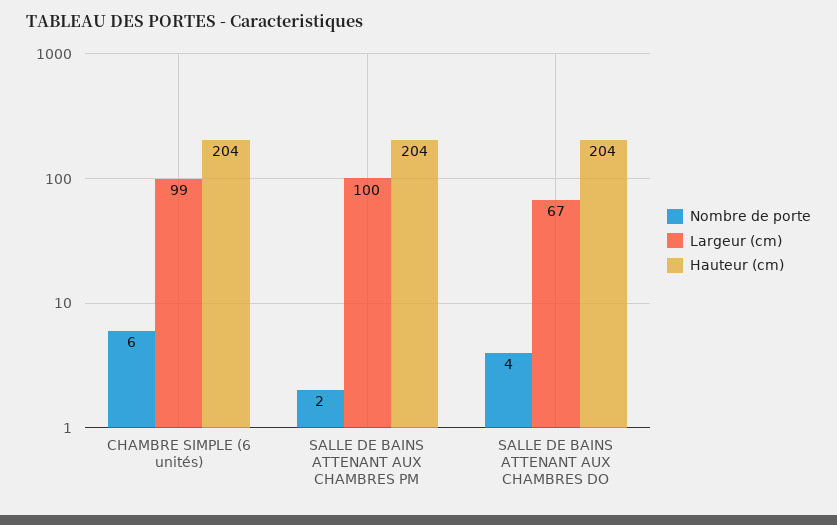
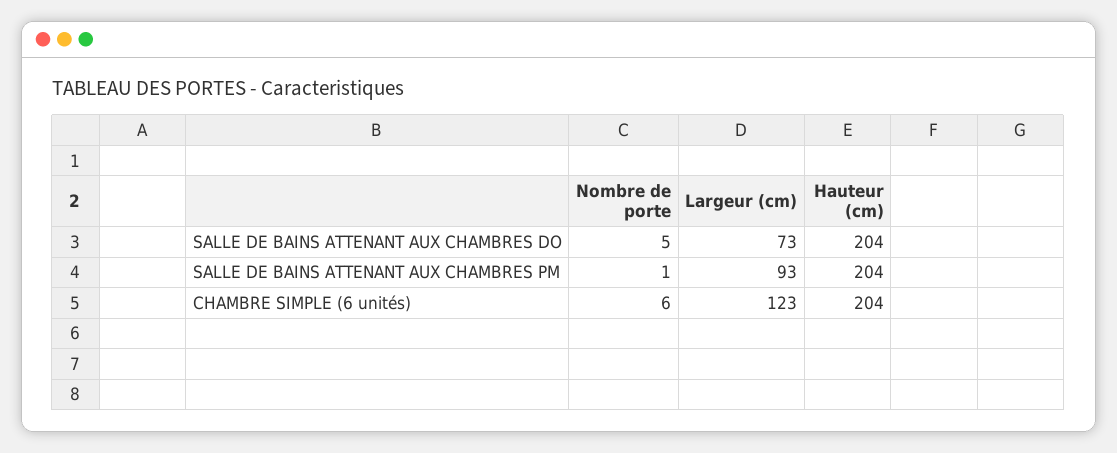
  {
    "Nombre de porte": {
      "CHAMBRE SIMPLE (6 unités)": 6,
-     "SALLE DE BAINS ATTENANT AUX CHAMBRES PM": 2,
+     "SALLE DE BAINS ATTENANT AUX CHAMBRES PM": 1,
-     "SALLE DE BAINS ATTENANT AUX CHAMBRES DO": 4
+     "SALLE DE BAINS ATTENANT AUX CHAMBRES DO": 5
    },
    "Largeur (cm)": {
-     "CHAMBRE SIMPLE (6 unités)": 99,
+     "CHAMBRE SIMPLE (6 unités)": 123,
-     "SALLE DE BAINS ATTENANT AUX CHAMBRES PM": 100,
+     "SALLE DE BAINS ATTENANT AUX CHAMBRES PM": 93,
-     "SALLE DE BAINS ATTENANT AUX CHAMBRES DO": 67
+     "SALLE DE BAINS ATTENANT AUX CHAMBRES DO": 73
    },
    "Hauteur (cm)": {
      "CHAMBRE SIMPLE (6 unités)": 204,
      "SALLE DE BAINS ATTENANT AUX CHAMBRES PM": 204,
      "SALLE DE BAINS ATTENANT AUX CHAMBRES DO": 204
    }
  }

